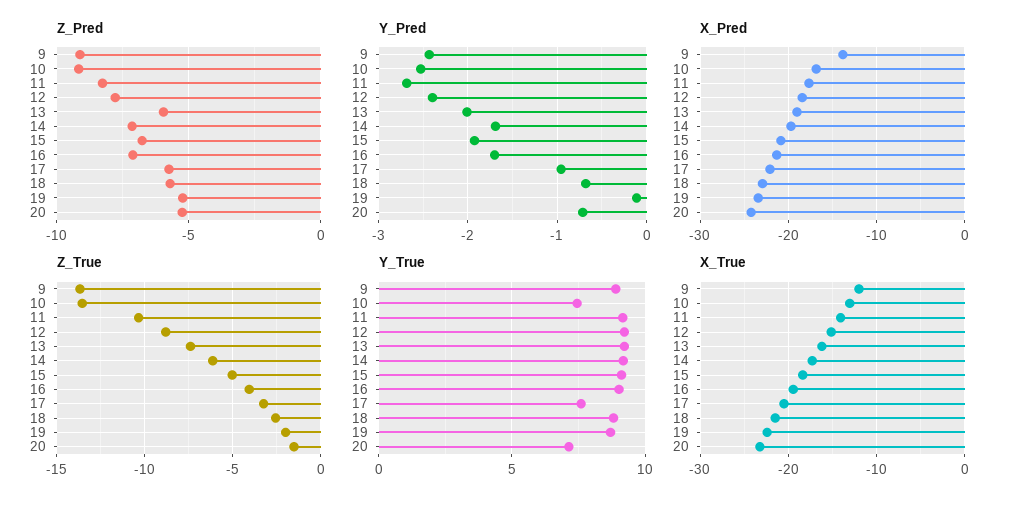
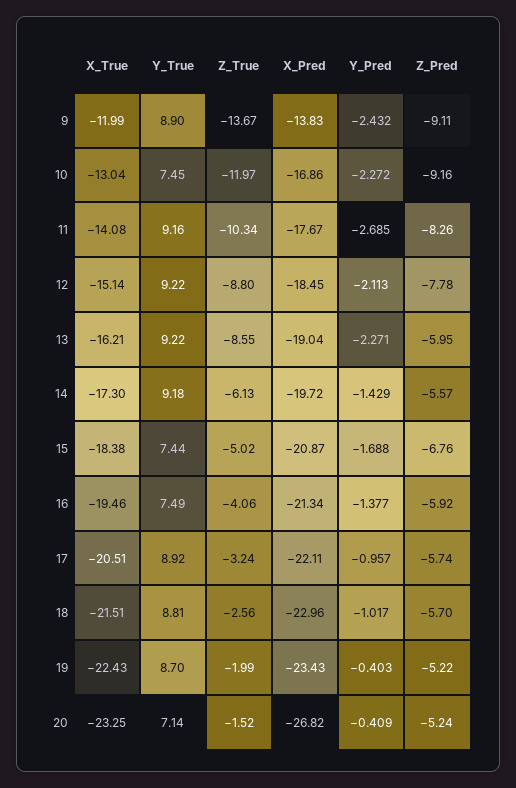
  {
    "Z_Pred": {
      "9": -9.11,
      "10": -9.16,
      "11": -8.26,
      "12": -7.78,
      "13": -5.95,
-     "14": -7,
+     "14": -5.57,
      "15": -6.76,
-     "16": -7,
+     "16": -5.92,
      "17": -5.74,
      "18": -5.7,
      "19": -5.22,
      "20": -5.24
    },
    "Y_Pred": {
      "9": -2.432,
-     "10": -2.5,
+     "10": -2.272,
      "11": -2.685,
-     "12": -2.4,
+     "12": -2.113,
-     "13": -2,
+     "13": -2.271,
-     "14": -1.7,
+     "14": -1.429,
-     "15": -1.9,
+     "15": -1.688,
-     "16": -1.7,
+     "16": -1.377,
      "17": -0.957,
-     "18": -0.7,
+     "18": -1.017,
-     "19": -0.1,
+     "19": -0.403,
-     "20": -0.7
+     "20": -0.409
    },
    "X_Pred": {
      "9": -13.83,
      "10": -16.86,
      "11": -17.67,
      "12": -18.45,
      "13": -19.04,
      "14": -19.72,
      "15": -20.87,
      "16": -21.34,
      "17": -22.11,
      "18": -22.96,
      "19": -23.43,
-     "20": -24
+     "20": -26.82
    },
    "Z_True": {
      "9": -13.67,
-     "10": -13.5,
+     "10": -11.97,
      "11": -10.34,
      "12": -8.8,
-     "13": -7.5,
+     "13": -8.55,
      "14": -6.13,
      "15": -5.02,
      "16": -4.06,
      "17": -3.24,
      "18": -2.56,
      "19": -1.99,
      "20": -1.52
    },
    "Y_True": {
      "9": 8.9,
      "10": 7.45,
      "11": 9.16,
      "12": 9.22,
      "13": 9.22,
      "14": 9.18,
-     "15": 9,
+     "15": 7.44,
-     "16": 9,
+     "16": 7.49,
-     "17": 7.5,
+     "17": 8.92,
      "18": 8.81,
      "19": 8.7,
      "20": 7.14
    },
    "X_True": {
      "9": -11.99,
      "10": -13.04,
      "11": -14.08,
      "12": -15.14,
      "13": -16.21,
      "14": -17.3,
      "15": -18.38,
      "16": -19.46,
      "17": -20.51,
      "18": -21.51,
      "19": -22.43,
      "20": -23.25
    }
  }

